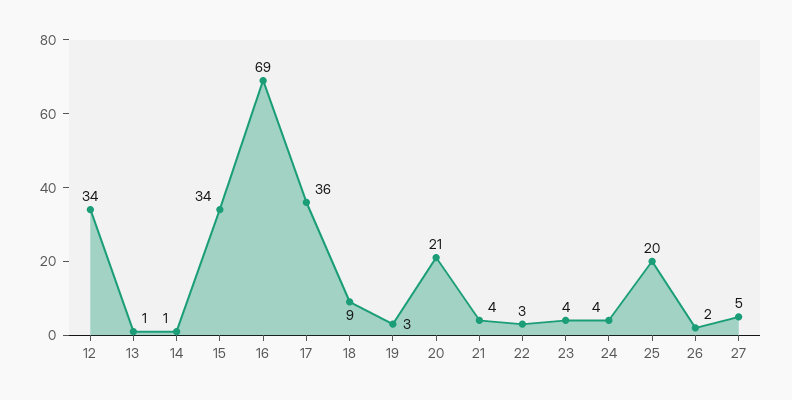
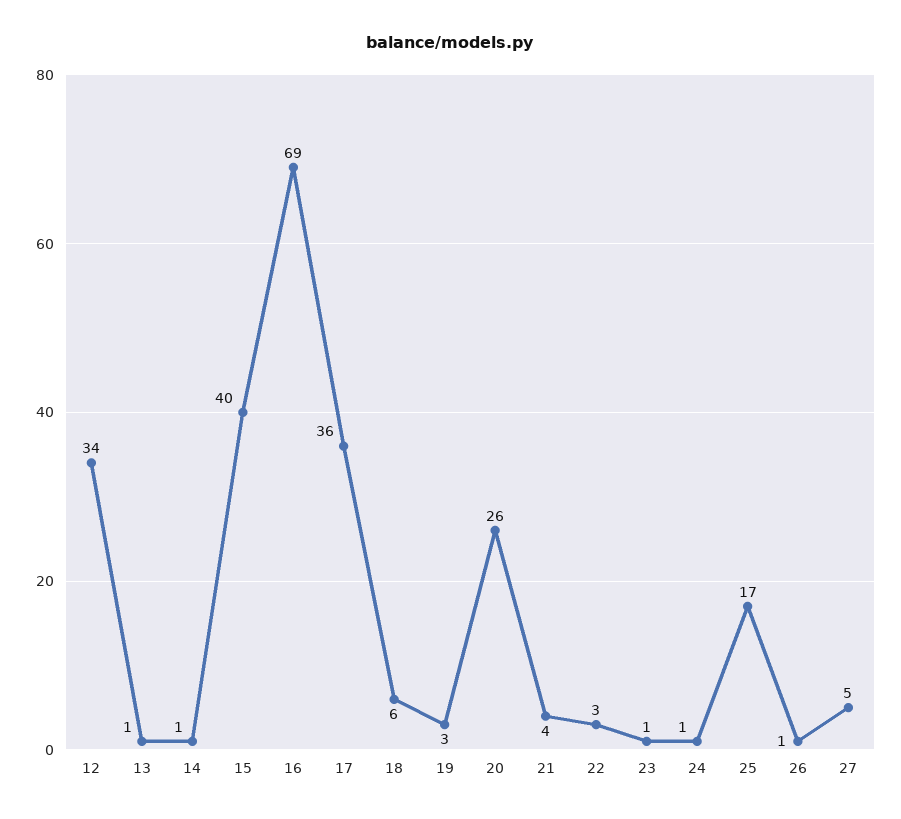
  {
    "12": 34,
    "13": 1,
    "14": 1,
-   "15": 34,
+   "15": 40,
    "16": 69,
    "17": 36,
-   "18": 9,
+   "18": 6,
    "19": 3,
-   "20": 21,
+   "20": 26,
    "21": 4,
    "22": 3,
-   "23": 4,
+   "23": 1,
-   "24": 4,
+   "24": 1,
-   "25": 20,
+   "25": 17,
-   "26": 2,
+   "26": 1,
    "27": 5
  }

